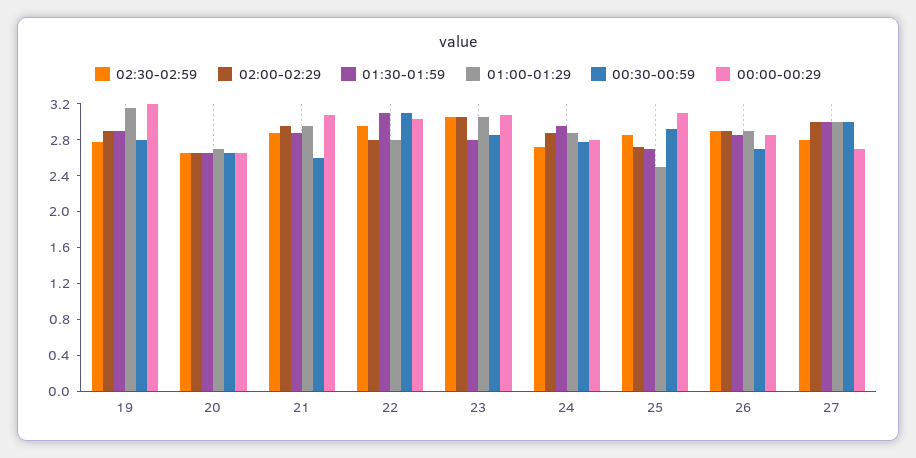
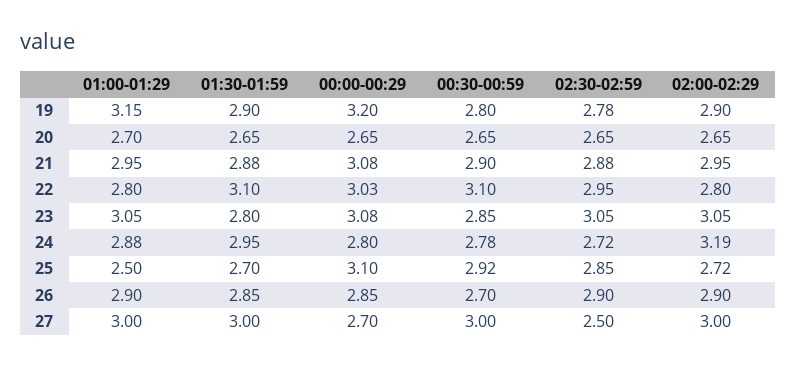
  {
    "02:30-02:59": {
      "19": 2.78,
      "20": 2.65,
      "21": 2.88,
      "22": 2.95,
      "23": 3.05,
      "24": 2.72,
      "25": 2.85,
      "26": 2.9,
-     "27": 2.8
+     "27": 2.5
    },
    "02:00-02:29": {
      "19": 2.9,
      "20": 2.65,
      "21": 2.95,
      "22": 2.8,
      "23": 3.05,
-     "24": 2.9,
+     "24": 3.19,
      "25": 2.72,
      "26": 2.9,
      "27": 3
    },
    "01:30-01:59": {
      "19": 2.9,
      "20": 2.65,
      "21": 2.88,
      "22": 3.1,
      "23": 2.8,
      "24": 2.95,
      "25": 2.7,
      "26": 2.85,
      "27": 3
    },
    "01:00-01:29": {
      "19": 3.15,
      "20": 2.7,
      "21": 2.95,
      "22": 2.8,
      "23": 3.05,
      "24": 2.88,
      "25": 2.5,
      "26": 2.9,
      "27": 3
    },
    "00:30-00:59": {
      "19": 2.8,
      "20": 2.65,
-     "21": 2.6,
+     "21": 2.9,
      "22": 3.1,
      "23": 2.85,
      "24": 2.78,
      "25": 2.92,
      "26": 2.7,
      "27": 3
    },
    "00:00-00:29": {
      "19": 3.2,
      "20": 2.65,
      "21": 3.08,
      "22": 3.03,
      "23": 3.08,
      "24": 2.8,
      "25": 3.1,
      "26": 2.85,
      "27": 2.7
    }
  }

